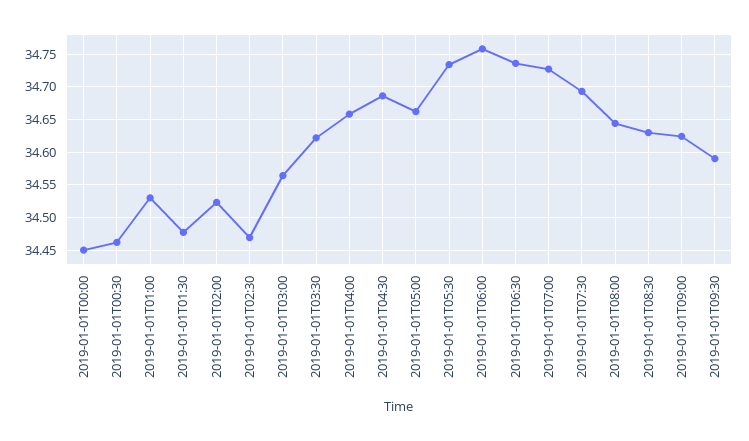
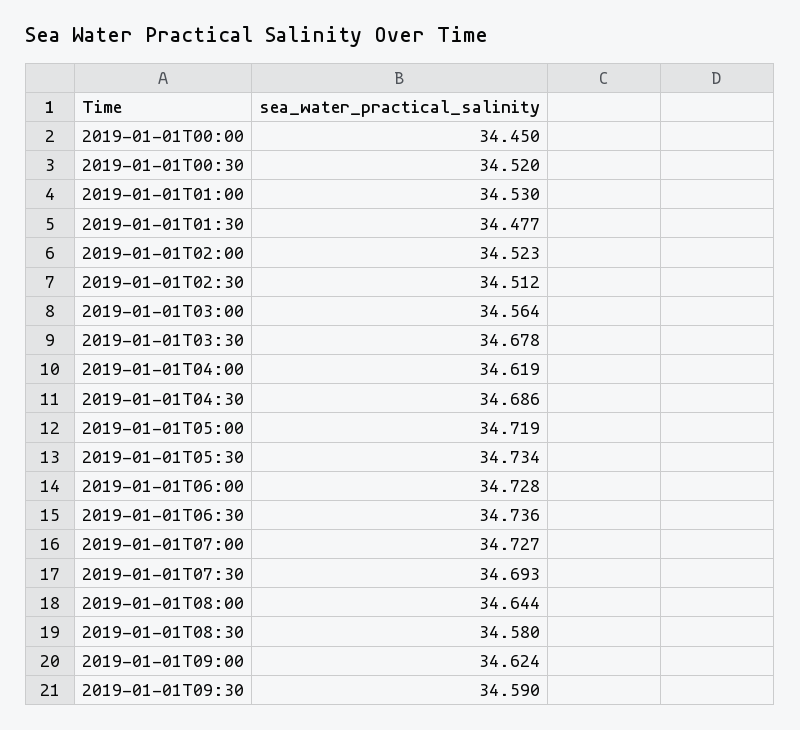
  {
    "2019-01-01T00:00": 34.45,
-   "2019-01-01T00:30": 34.46,
+   "2019-01-01T00:30": 34.52,
    "2019-01-01T01:00": 34.53,
    "2019-01-01T01:30": 34.477,
    "2019-01-01T02:00": 34.523,
-   "2019-01-01T02:30": 34.47,
+   "2019-01-01T02:30": 34.512,
    "2019-01-01T03:00": 34.564,
-   "2019-01-01T03:30": 34.62,
+   "2019-01-01T03:30": 34.678,
-   "2019-01-01T04:00": 34.66,
+   "2019-01-01T04:00": 34.619,
    "2019-01-01T04:30": 34.686,
-   "2019-01-01T05:00": 34.66,
+   "2019-01-01T05:00": 34.719,
    "2019-01-01T05:30": 34.734,
-   "2019-01-01T06:00": 34.76,
+   "2019-01-01T06:00": 34.728,
    "2019-01-01T06:30": 34.736,
    "2019-01-01T07:00": 34.727,
    "2019-01-01T07:30": 34.693,
    "2019-01-01T08:00": 34.644,
-   "2019-01-01T08:30": 34.63,
+   "2019-01-01T08:30": 34.58,
    "2019-01-01T09:00": 34.624,
    "2019-01-01T09:30": 34.59
  }

